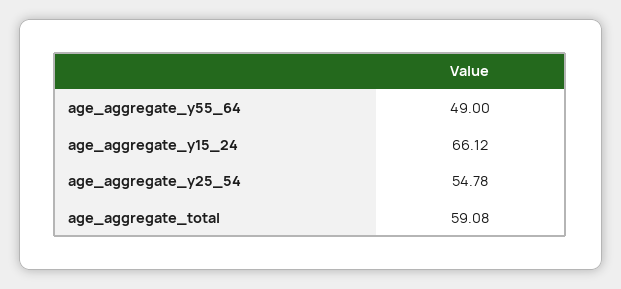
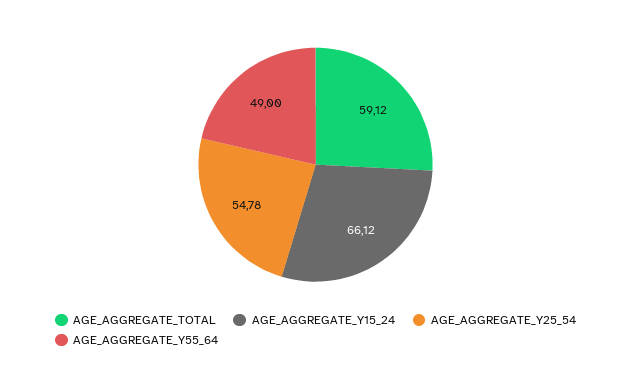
  {
    "age_aggregate_y55_64": 49,
    "age_aggregate_y15_24": 66.12,
    "age_aggregate_y25_54": 54.78,
-   "age_aggregate_total": 59.08
+   "age_aggregate_total": 59.12
  }

